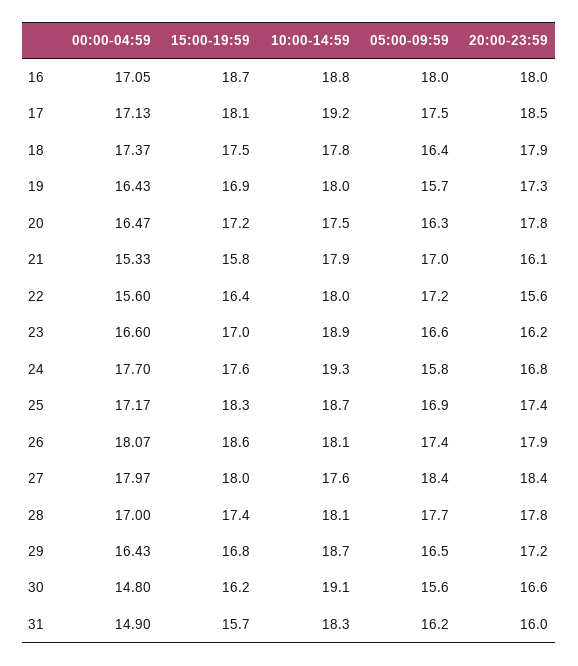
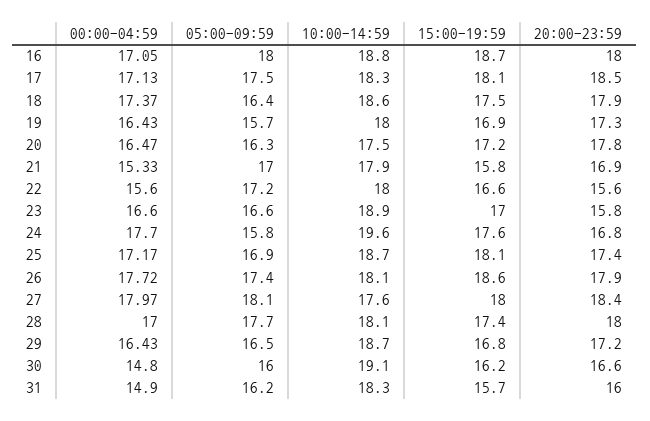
  {
    "00:00-04:59": {
      "16": 17.05,
      "17": 17.13,
      "18": 17.37,
      "19": 16.43,
      "20": 16.47,
      "21": 15.33,
      "22": 15.6,
      "23": 16.6,
      "24": 17.7,
      "25": 17.17,
-     "26": 18.07,
+     "26": 17.72,
      "27": 17.97,
      "28": 17,
      "29": 16.43,
      "30": 14.8,
      "31": 14.9
    },
    "15:00-19:59": {
      "16": 18.7,
      "17": 18.1,
      "18": 17.5,
      "19": 16.9,
      "20": 17.2,
      "21": 15.8,
-     "22": 16.4,
+     "22": 16.6,
      "23": 17,
      "24": 17.6,
-     "25": 18.3,
+     "25": 18.1,
      "26": 18.6,
      "27": 18,
      "28": 17.4,
      "29": 16.8,
      "30": 16.2,
      "31": 15.7
    },
    "10:00-14:59": {
      "16": 18.8,
-     "17": 19.2,
+     "17": 18.3,
-     "18": 17.8,
+     "18": 18.6,
      "19": 18,
      "20": 17.5,
      "21": 17.9,
      "22": 18,
      "23": 18.9,
-     "24": 19.3,
+     "24": 19.6,
      "25": 18.7,
      "26": 18.1,
      "27": 17.6,
      "28": 18.1,
      "29": 18.7,
      "30": 19.1,
      "31": 18.3
    },
    "05:00-09:59": {
      "16": 18,
      "17": 17.5,
      "18": 16.4,
      "19": 15.7,
      "20": 16.3,
      "21": 17,
      "22": 17.2,
      "23": 16.6,
      "24": 15.8,
      "25": 16.9,
      "26": 17.4,
-     "27": 18.4,
+     "27": 18.1,
      "28": 17.7,
      "29": 16.5,
-     "30": 15.6,
+     "30": 16,
      "31": 16.2
    },
    "20:00-23:59": {
      "16": 18,
      "17": 18.5,
      "18": 17.9,
      "19": 17.3,
      "20": 17.8,
-     "21": 16.1,
+     "21": 16.9,
      "22": 15.6,
-     "23": 16.2,
+     "23": 15.8,
      "24": 16.8,
      "25": 17.4,
      "26": 17.9,
      "27": 18.4,
-     "28": 17.8,
+     "28": 18,
      "29": 17.2,
      "30": 16.6,
      "31": 16
    }
  }

